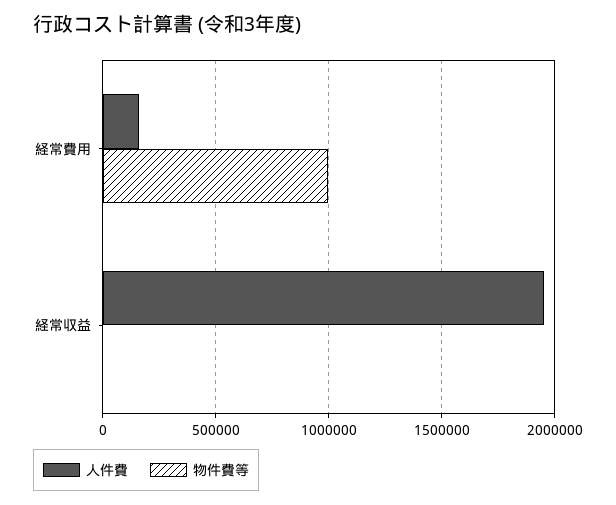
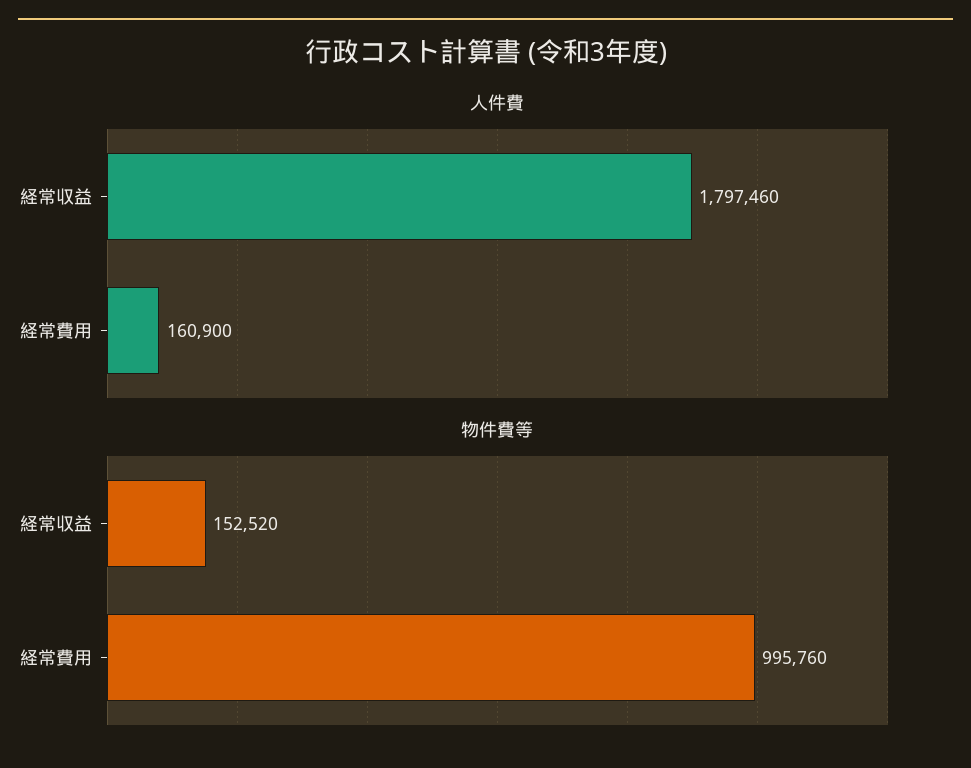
  {
    "人件費": {
      "経常費用": 160900,
-     "経常収益": 1950000
+     "経常収益": 1797460
    },
    "物件費等": {
      "経常費用": 995760,
-     "経常収益": 0
+     "経常収益": 152520
    }
  }

